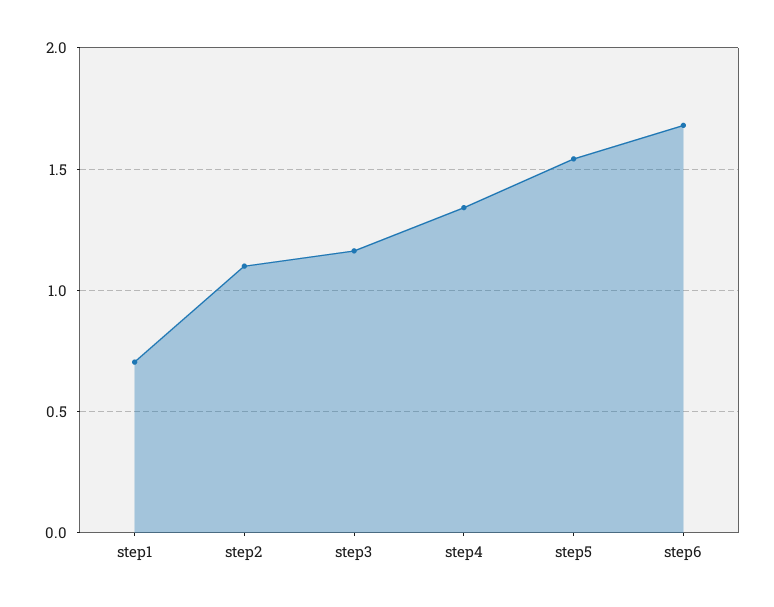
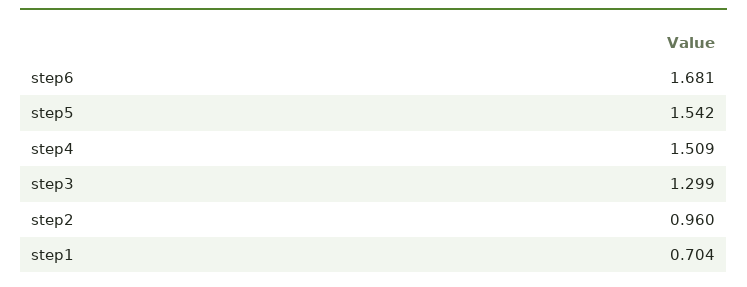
  {
    "step1": 0.704,
-   "step2": 1.1,
+   "step2": 0.96,
-   "step3": 1.15,
+   "step3": 1.299,
-   "step4": 1.35,
+   "step4": 1.509,
    "step5": 1.542,
    "step6": 1.681
  }

